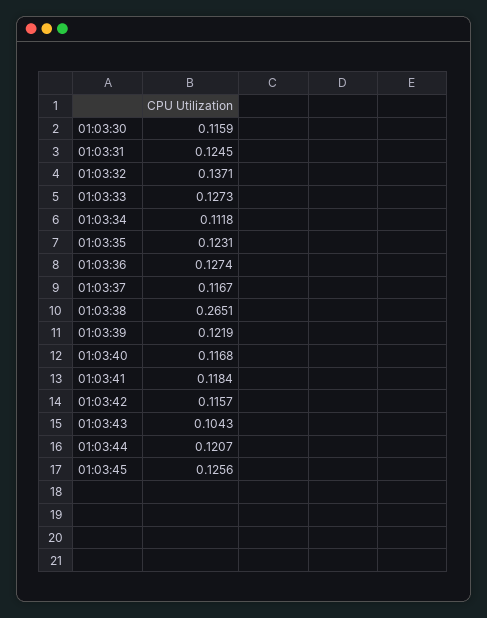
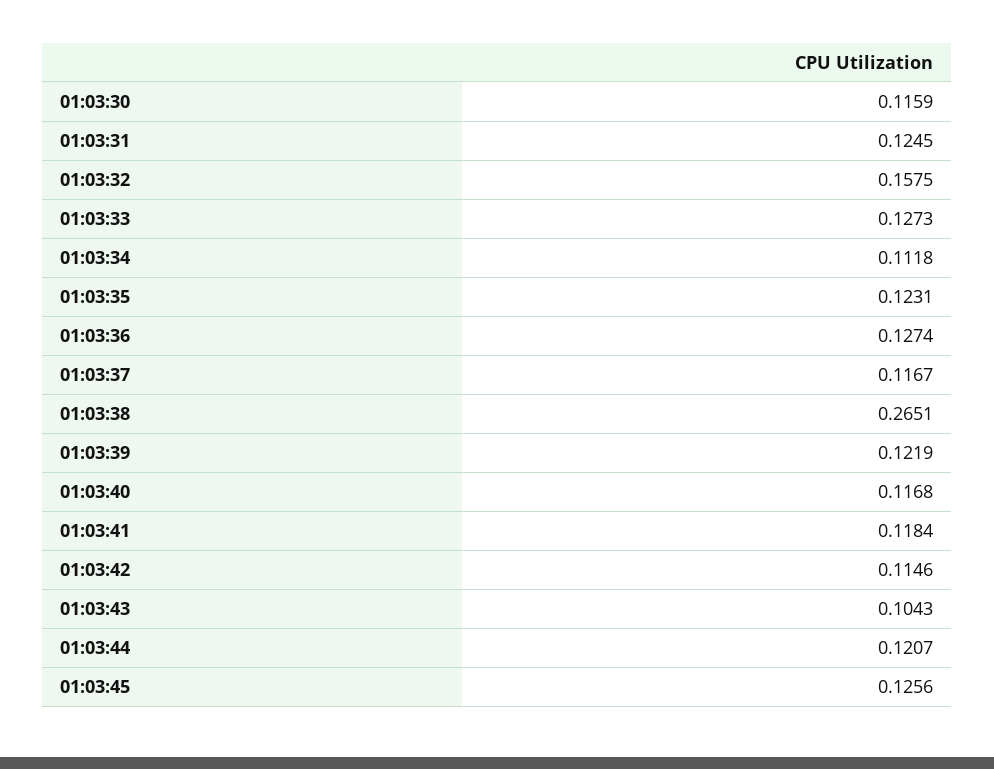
  {
    "01:03:30": 0.1159,
    "01:03:31": 0.1245,
-   "01:03:32": 0.1371,
+   "01:03:32": 0.1575,
    "01:03:33": 0.1273,
    "01:03:34": 0.1118,
    "01:03:35": 0.1231,
    "01:03:36": 0.1274,
    "01:03:37": 0.1167,
    "01:03:38": 0.2651,
    "01:03:39": 0.1219,
    "01:03:40": 0.1168,
    "01:03:41": 0.1184,
-   "01:03:42": 0.1157,
+   "01:03:42": 0.1146,
    "01:03:43": 0.1043,
    "01:03:44": 0.1207,
    "01:03:45": 0.1256
  }

